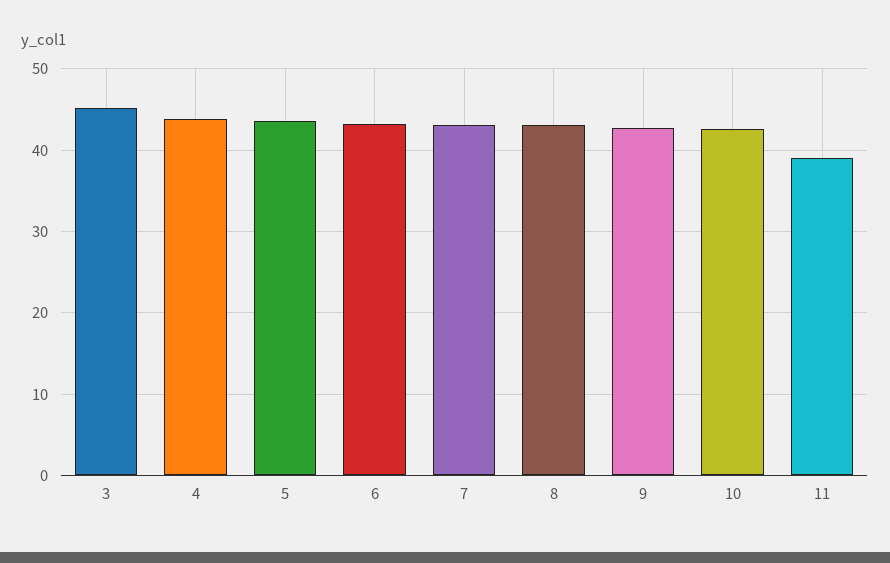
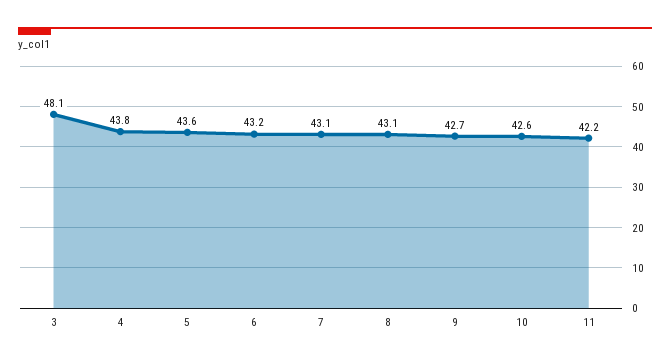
  {
-   "3": 45,
+   "3": 48.1,
    "4": 43.8,
    "5": 43.6,
    "6": 43.2,
    "7": 43.1,
    "8": 43.1,
    "9": 42.7,
    "10": 42.6,
-   "11": 39
+   "11": 42.2
  }

